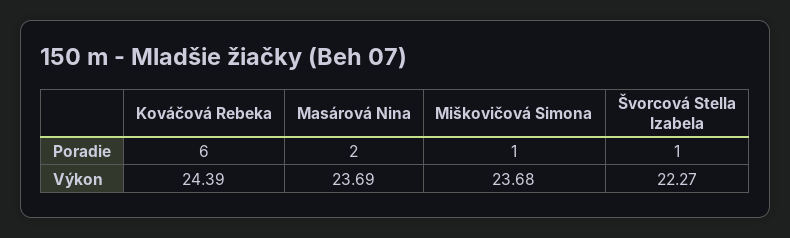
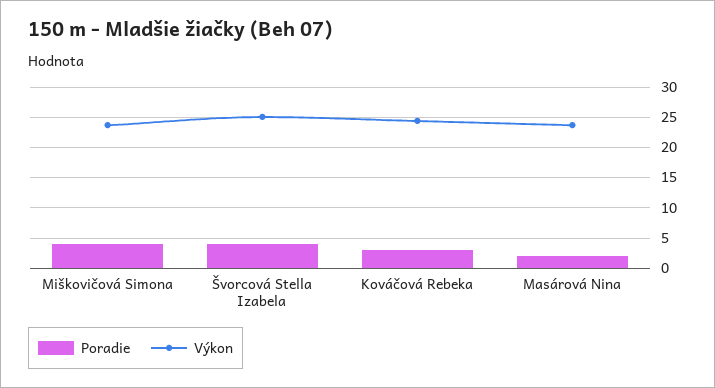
  {
    "Poradie": {
-     "Kováčová Rebeka": 6,
+     "Kováčová Rebeka": 3,
      "Masárová Nina": 2,
-     "Miškovičová Simona": 1,
+     "Miškovičová Simona": 4,
-     "Švorcová Stella Izabela": 1
+     "Švorcová Stella Izabela": 4
    },
    "Výkon": {
      "Kováčová Rebeka": 24.39,
      "Masárová Nina": 23.69,
      "Miškovičová Simona": 23.68,
-     "Švorcová Stella Izabela": 22.27
+     "Švorcová Stella Izabela": 25
    }
  }

